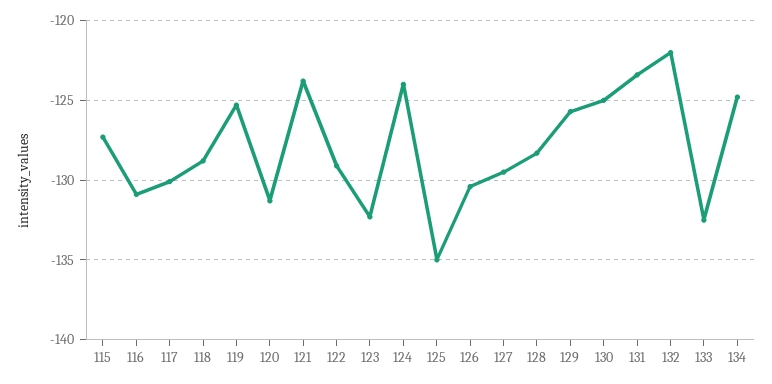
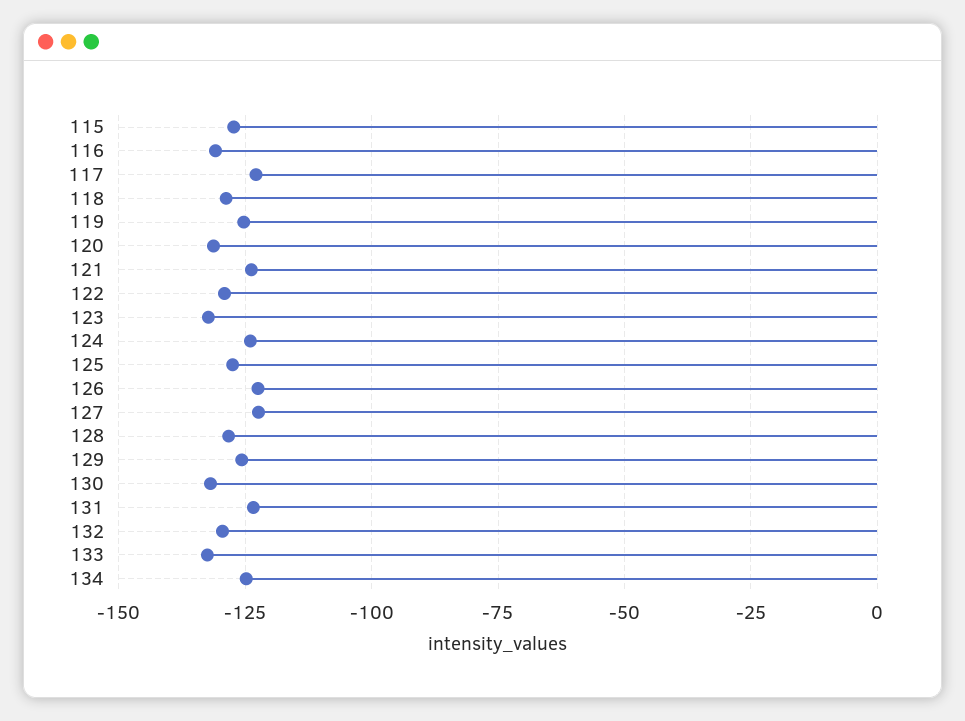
  {
    "115": -127.5,
    "116": -131,
-   "117": -130,
+   "117": -122.5,
    "118": -129,
    "119": -125.5,
    "120": -131.5,
    "121": -124,
    "122": -129,
    "123": -132.5,
    "124": -124,
-   "125": -135,
+   "125": -127.5,
-   "126": -130.5,
+   "126": -122.5,
-   "127": -129.5,
+   "127": -122.5,
    "128": -128.5,
    "129": -125.5,
-   "130": -125,
+   "130": -132.5,
    "131": -123.5,
-   "132": -122,
+   "132": -130,
    "133": -132.5,
    "134": -125
  }

